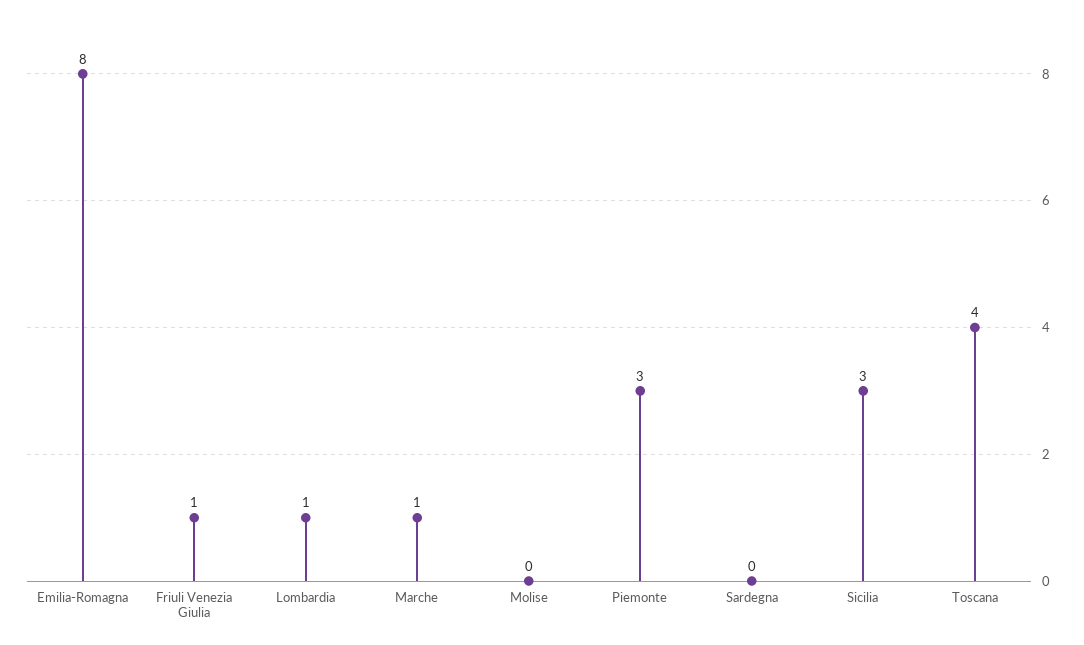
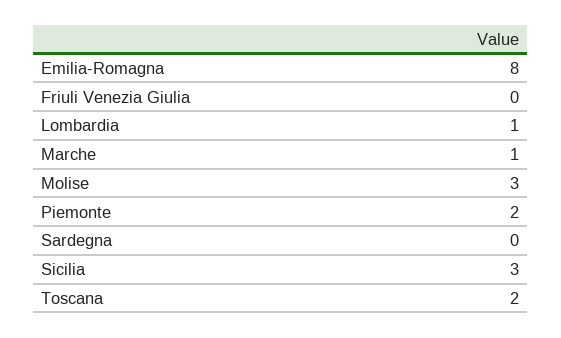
  {
    "Emilia-Romagna": 8,
-   "Friuli Venezia Giulia": 1,
+   "Friuli Venezia Giulia": 0,
    "Lombardia": 1,
    "Marche": 1,
-   "Molise": 0,
+   "Molise": 3,
-   "Piemonte": 3,
+   "Piemonte": 2,
    "Sardegna": 0,
    "Sicilia": 3,
-   "Toscana": 4
+   "Toscana": 2
  }

